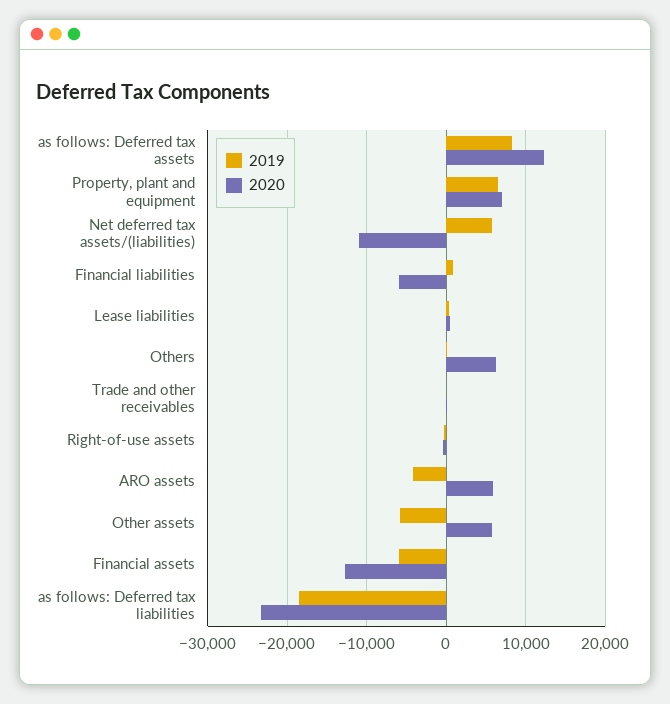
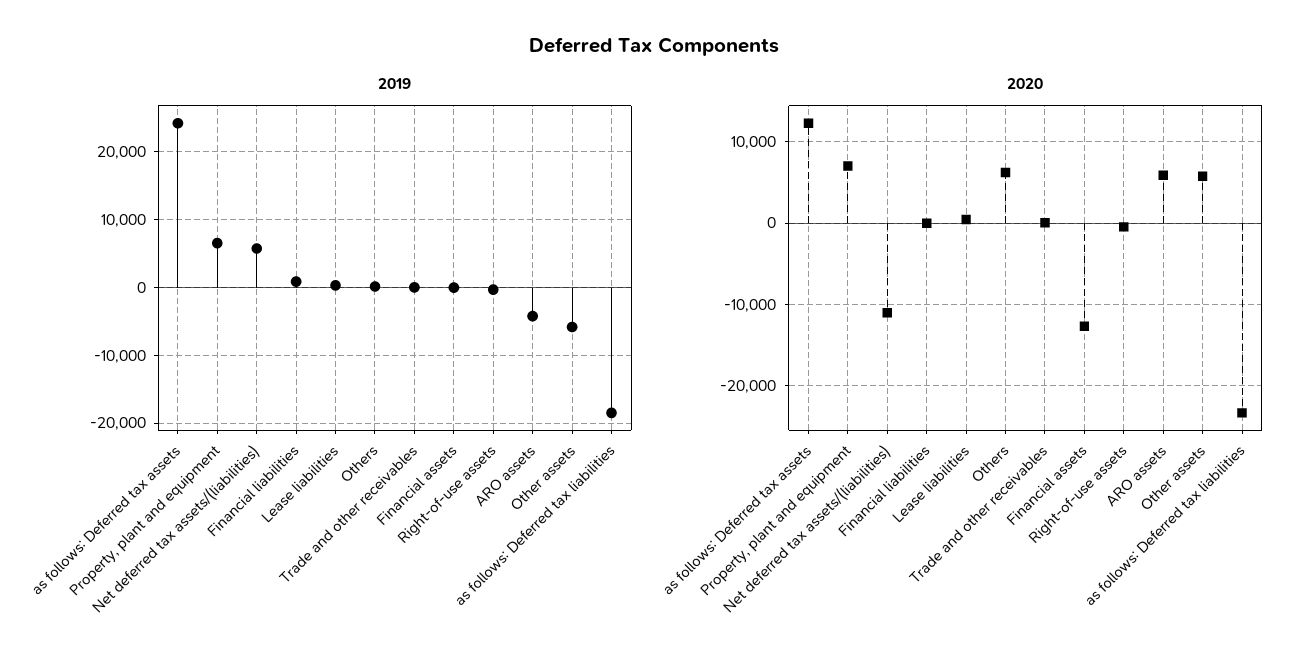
  {
    "2019": {
-     "as follows: Deferred tax assets": 8000,
+     "as follows: Deferred tax assets": 24000,
      "Property, plant and equipment": 7000,
      "Net deferred tax assets/(liabilities)": 6000,
      "Financial liabilities": 1000,
      "Lease liabilities": 0,
      "Others": 0,
      "Trade and other receivables": 0,
      "Right-of-use assets": 0,
      "ARO assets": -4000,
      "Other assets": -6000,
-     "Financial assets": -6000,
+     "Financial assets": 0,
      "as follows: Deferred tax liabilities": -18000
    },
    "2020": {
      "as follows: Deferred tax assets": 12000,
      "Property, plant and equipment": 7000,
      "Net deferred tax assets/(liabilities)": -11000,
-     "Financial liabilities": -6000,
+     "Financial liabilities": 0,
      "Lease liabilities": 0,
      "Others": 6000,
      "Trade and other receivables": 0,
      "Right-of-use assets": 0,
      "ARO assets": 6000,
      "Other assets": 6000,
      "Financial assets": -13000,
      "as follows: Deferred tax liabilities": -23000
    }
  }

